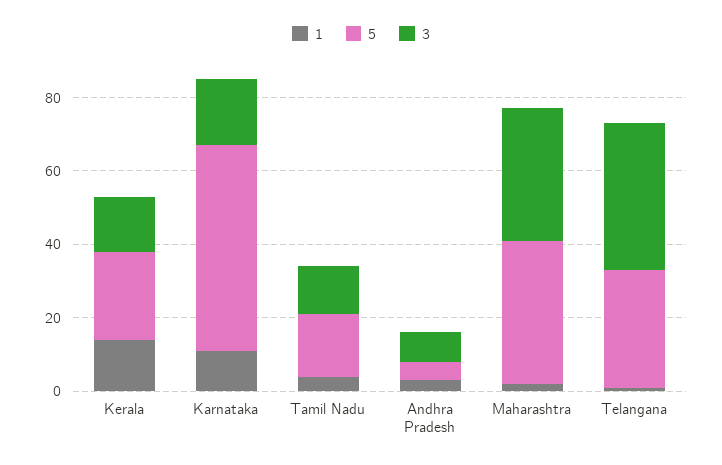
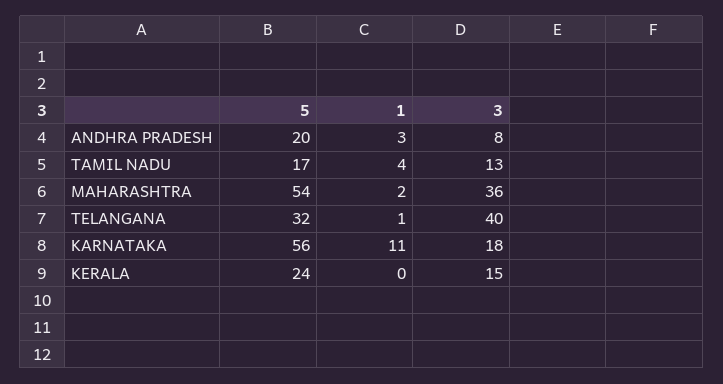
  {
    "1": {
-     "Kerala": 15,
+     "Kerala": 0,
      "Karnataka": 11,
      "Tamil Nadu": 4,
      "Andhra Pradesh": 3,
      "Maharashtra": 2,
      "Telangana": 1
    },
    "5": {
      "Kerala": 24,
      "Karnataka": 56,
      "Tamil Nadu": 17,
-     "Andhra Pradesh": 5,
+     "Andhra Pradesh": 20,
-     "Maharashtra": 40,
+     "Maharashtra": 54,
      "Telangana": 32
    },
    "3": {
      "Kerala": 15,
      "Karnataka": 18,
      "Tamil Nadu": 13,
      "Andhra Pradesh": 8,
      "Maharashtra": 36,
      "Telangana": 40
    }
  }

